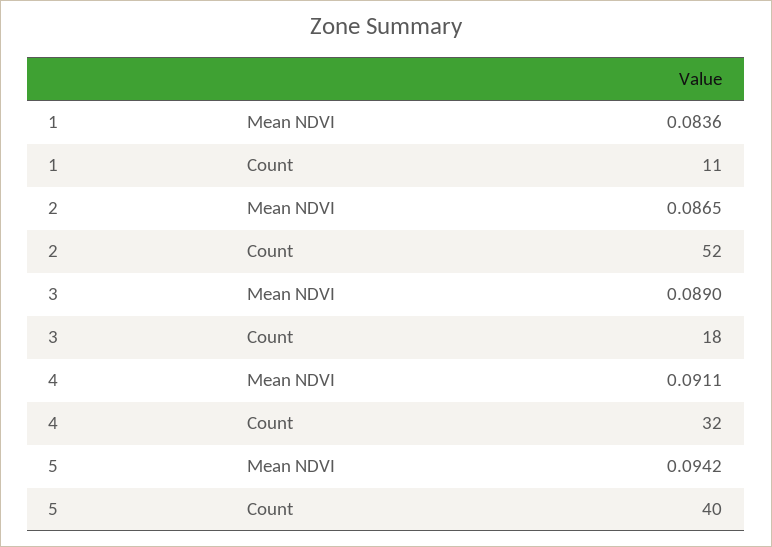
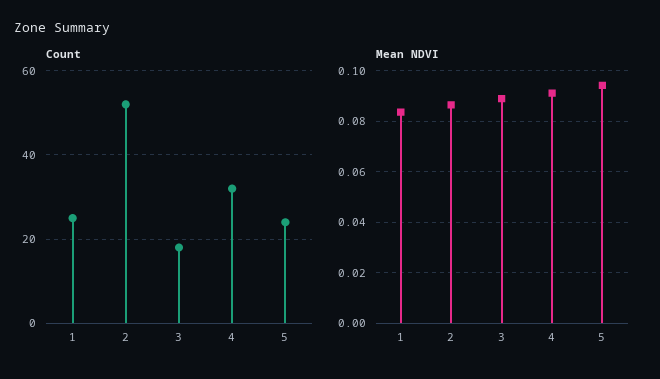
  {
    "Mean NDVI": {
      "1": 0.0836,
      "2": 0.0865,
      "3": 0.089,
      "4": 0.0911,
      "5": 0.0942
    },
    "Count": {
-     "1": 11,
+     "1": 25,
      "2": 52,
      "3": 18,
      "4": 32,
-     "5": 40
+     "5": 25
    }
  }

